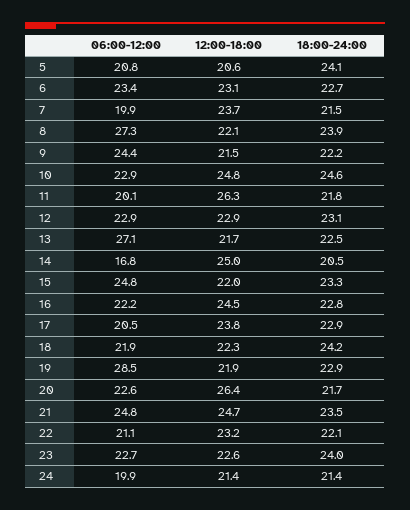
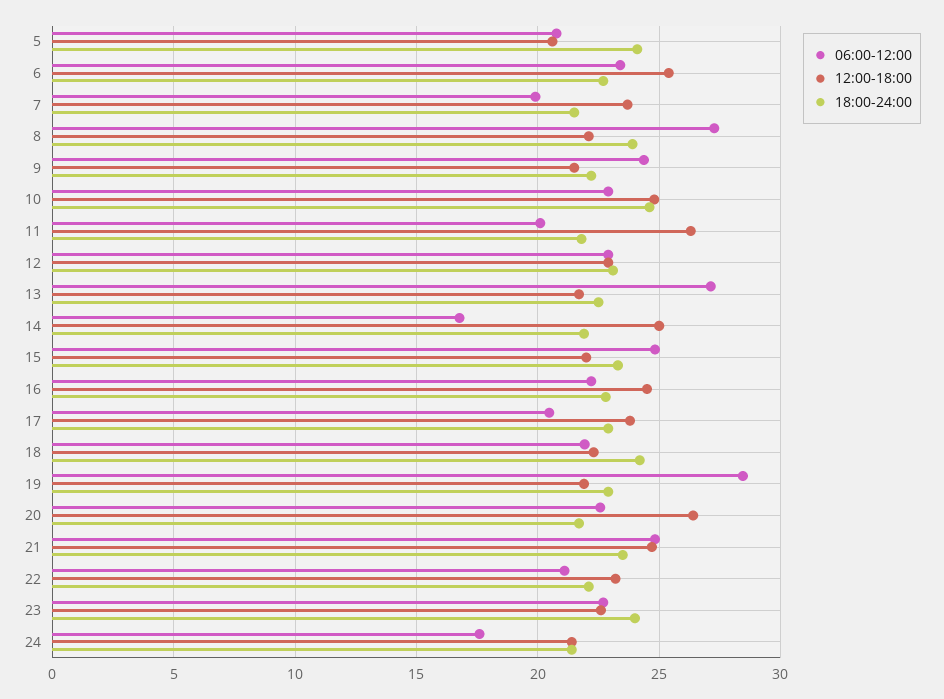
  {
    "06:00-12:00": {
      "5": 20.8,
      "6": 23.4,
      "7": 19.9,
      "8": 27.3,
      "9": 24.4,
      "10": 22.9,
      "11": 20.1,
      "12": 22.9,
      "13": 27.1,
      "14": 16.8,
      "15": 24.8,
      "16": 22.2,
      "17": 20.5,
      "18": 21.9,
      "19": 28.5,
      "20": 22.6,
      "21": 24.8,
      "22": 21.1,
      "23": 22.7,
-     "24": 19.9
+     "24": 17.5
    },
    "12:00-18:00": {
      "5": 20.6,
-     "6": 23.1,
+     "6": 25.5,
      "7": 23.7,
      "8": 22.1,
      "9": 21.5,
      "10": 24.8,
      "11": 26.3,
      "12": 22.9,
      "13": 21.7,
      "14": 25,
      "15": 22,
      "16": 24.5,
      "17": 23.8,
      "18": 22.3,
      "19": 21.9,
      "20": 26.4,
      "21": 24.7,
      "22": 23.2,
      "23": 22.6,
      "24": 21.4
    },
    "18:00-24:00": {
      "5": 24.1,
      "6": 22.7,
      "7": 21.5,
      "8": 23.9,
      "9": 22.2,
      "10": 24.6,
      "11": 21.8,
      "12": 23.1,
      "13": 22.5,
-     "14": 20.5,
+     "14": 22,
      "15": 23.3,
      "16": 22.8,
      "17": 22.9,
      "18": 24.2,
      "19": 22.9,
      "20": 21.7,
      "21": 23.5,
      "22": 22.1,
      "23": 24,
      "24": 21.4
    }
  }

